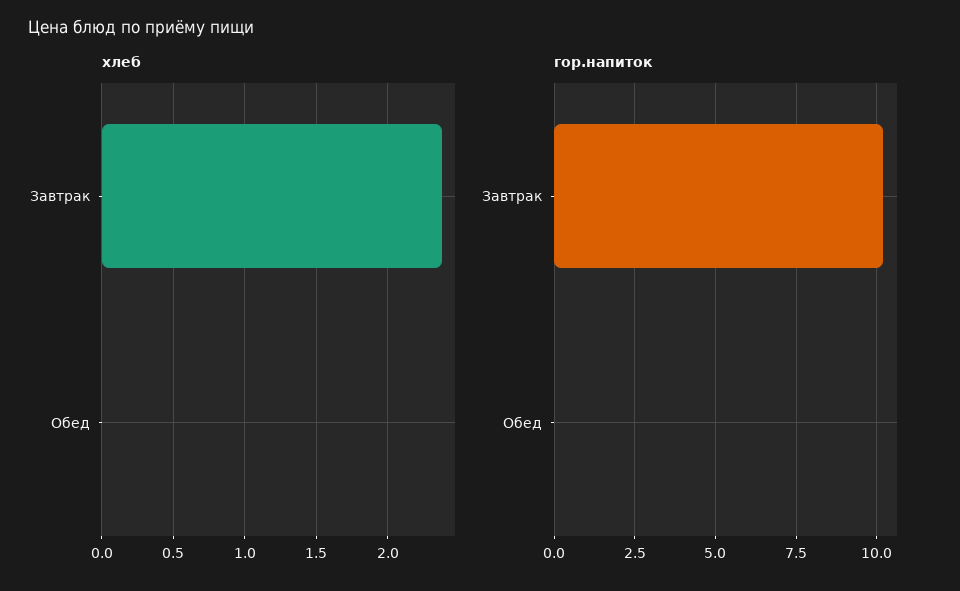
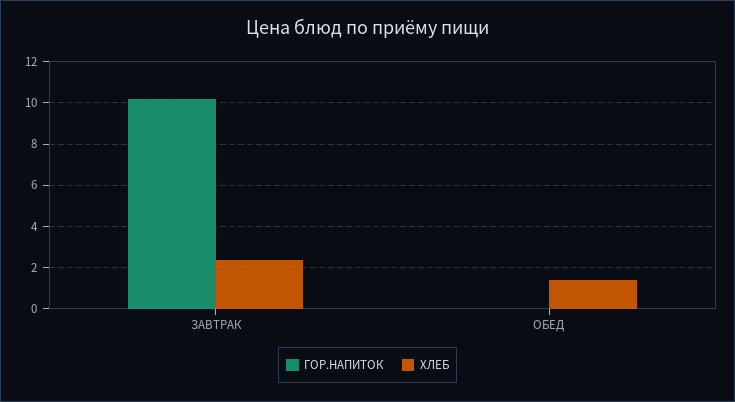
  {
    "хлеб": {
      "Завтрак": 2.4,
-     "Обед": 0
+     "Обед": 1.5
    },
    "гор.напиток": {
      "Завтрак": 10,
      "Обед": 0
    }
  }

